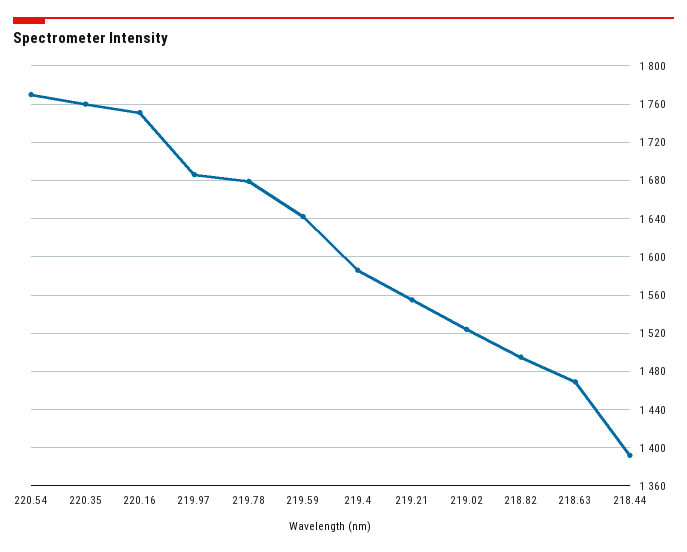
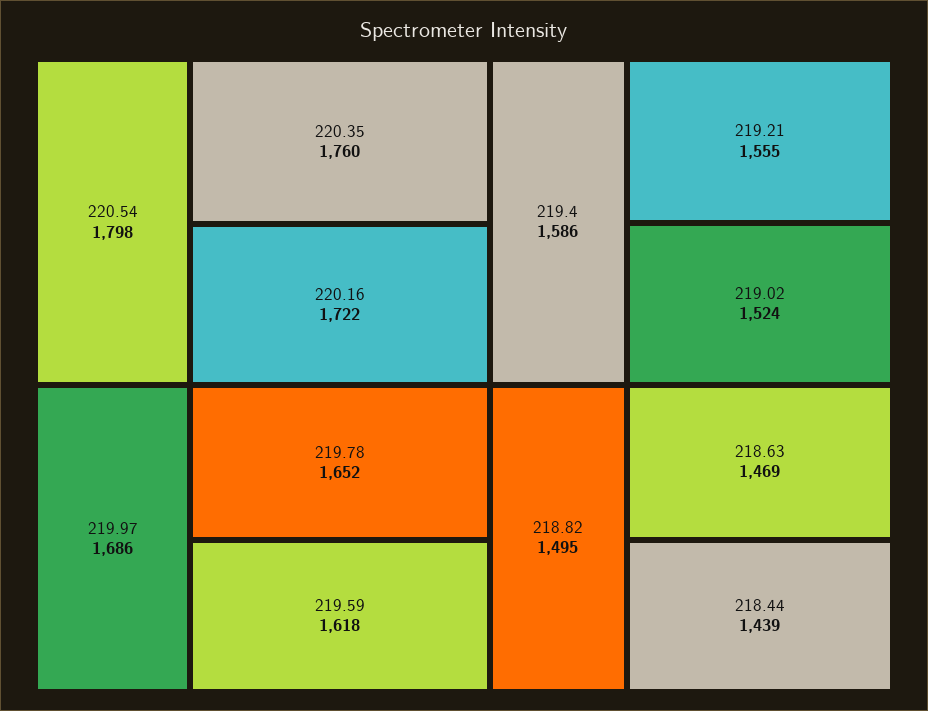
  {
-   "220.54": 1770,
+   "220.54": 1798,
    "220.35": 1760,
-   "220.16": 1750,
+   "220.16": 1722,
    "219.97": 1686,
-   "219.78": 1680,
+   "219.78": 1652,
-   "219.59": 1640,
+   "219.59": 1618,
    "219.4": 1586,
    "219.21": 1555,
    "219.02": 1524,
    "218.82": 1495,
    "218.63": 1469,
-   "218.44": 1390
+   "218.44": 1439
  }

